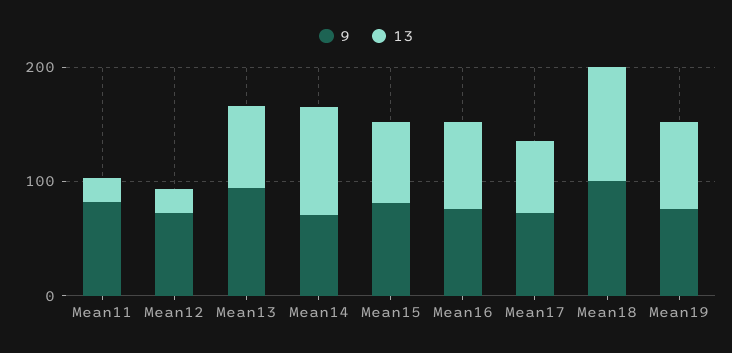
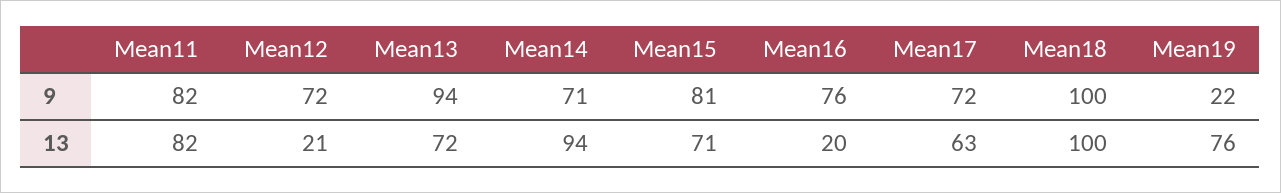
  {
    "9": {
      "Mean11": 82,
      "Mean12": 72,
      "Mean13": 94,
      "Mean14": 71,
      "Mean15": 81,
      "Mean16": 76,
      "Mean17": 72,
      "Mean18": 100,
-     "Mean19": 80
+     "Mean19": 22
    },
    "13": {
-     "Mean11": 20,
+     "Mean11": 82,
      "Mean12": 21,
      "Mean13": 72,
      "Mean14": 94,
      "Mean15": 71,
-     "Mean16": 80,
+     "Mean16": 20,
      "Mean17": 63,
      "Mean18": 100,
      "Mean19": 76
    }
  }

